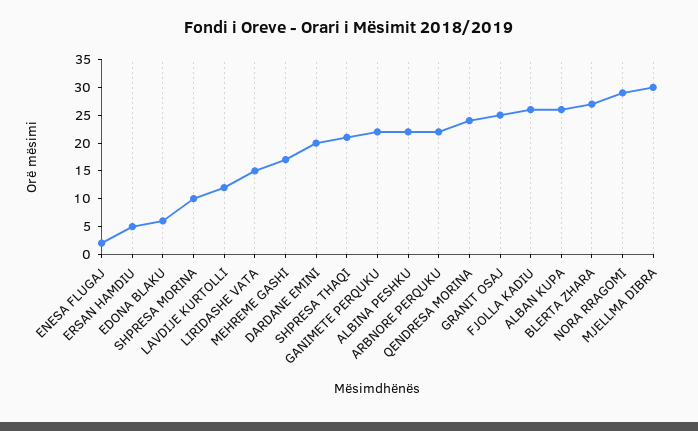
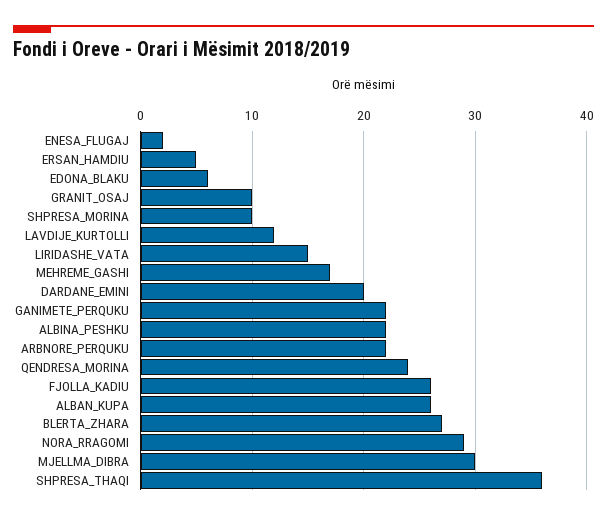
  {
    "ENESA FLUGAJ": 2,
    "ERSAN HAMDIU": 5,
    "EDONA BLAKU": 6,
    "SHPRESA MORINA": 10,
    "LAVDIJE KURTOLLI": 12,
    "LIRIDASHE VATA": 15,
    "MEHREME GASHI": 17,
    "DARDANE EMINI": 20,
-   "SHPRESA THAQI": 20,
+   "SHPRESA THAQI": 36,
    "GANIMETE PERQUKU": 22,
    "ALBINA PESHKU": 22,
    "ARBNORE PERQUKU": 22,
    "QENDRESA MORINA": 24,
-   "GRANIT OSAJ": 25,
+   "GRANIT OSAJ": 10,
    "FJOLLA KADIU": 26,
    "ALBAN KUPA": 26,
    "BLERTA ZHARA": 27,
    "NORA RRAGOMI": 29,
    "MJELLMA DIBRA": 30
  }

